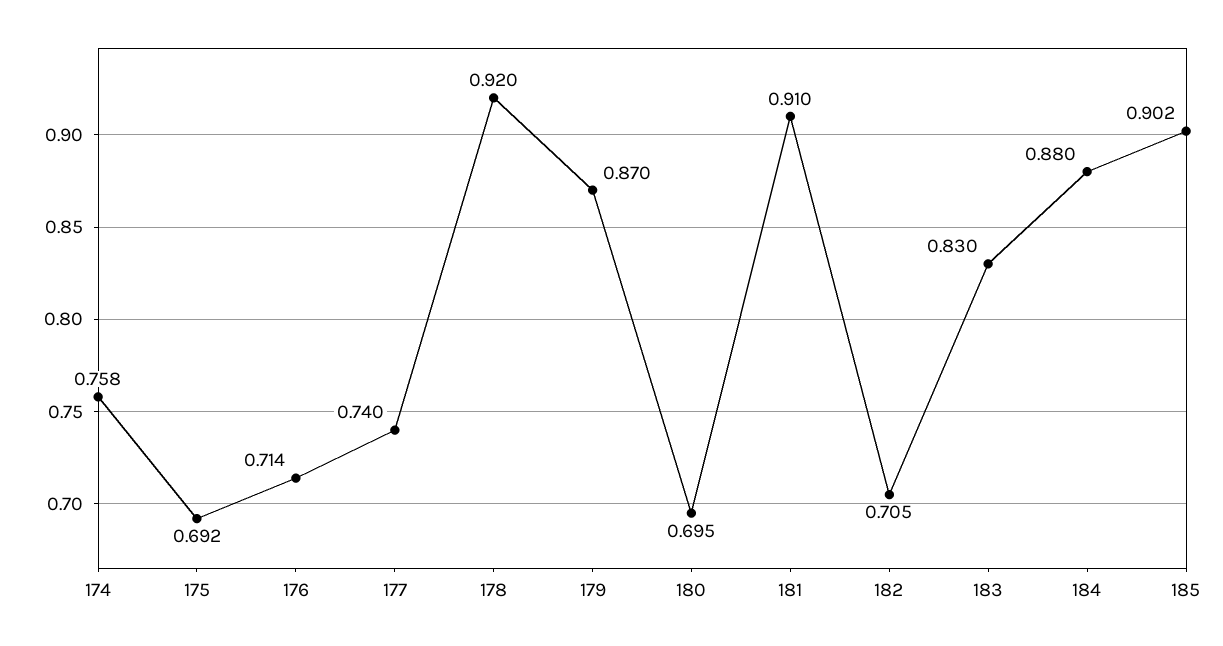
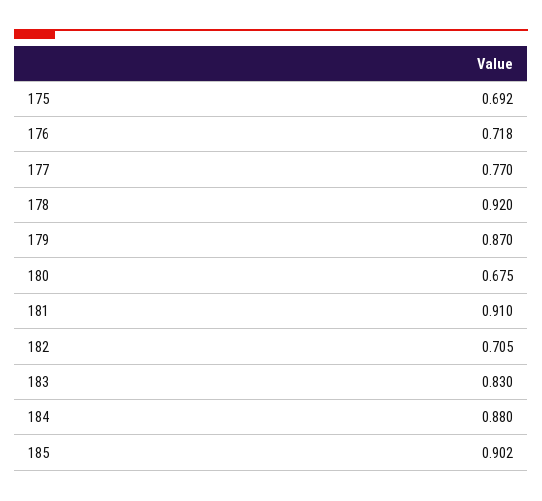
  {
-   "174": 0.758,
    "175": 0.692,
-   "176": 0.714,
+   "176": 0.718,
-   "177": 0.74,
+   "177": 0.77,
    "178": 0.92,
    "179": 0.87,
-   "180": 0.695,
+   "180": 0.675,
    "181": 0.91,
    "182": 0.705,
    "183": 0.83,
    "184": 0.88,
    "185": 0.902
  }

